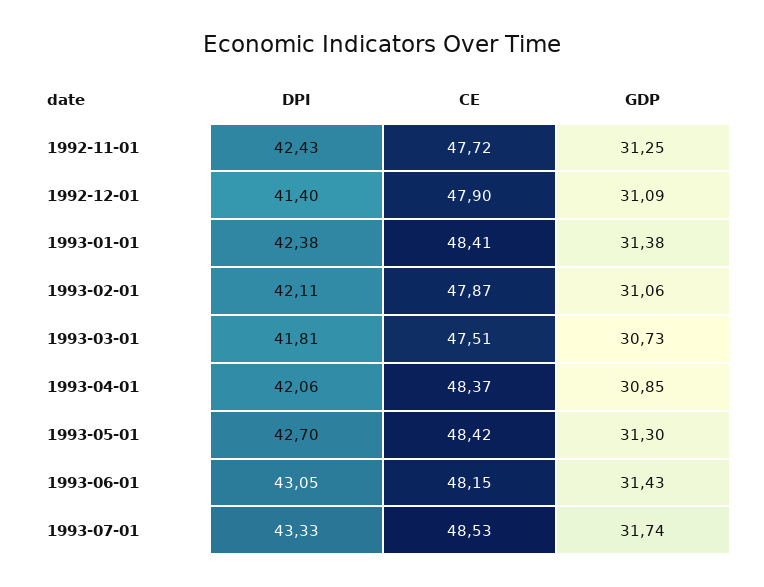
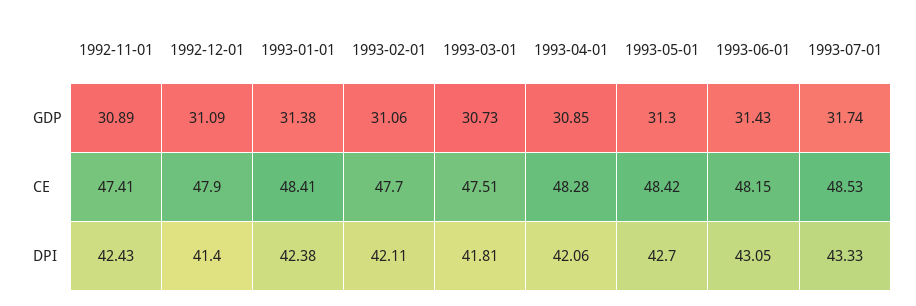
  {
    "DPI": {
      "1992-11-01": 42.43,
      "1992-12-01": 41.4,
      "1993-01-01": 42.38,
      "1993-02-01": 42.11,
      "1993-03-01": 41.81,
      "1993-04-01": 42.06,
      "1993-05-01": 42.7,
      "1993-06-01": 43.05,
      "1993-07-01": 43.33
    },
    "CE": {
-     "1992-11-01": 47.72,
+     "1992-11-01": 47.41,
      "1992-12-01": 47.9,
      "1993-01-01": 48.41,
-     "1993-02-01": 47.87,
+     "1993-02-01": 47.7,
      "1993-03-01": 47.51,
-     "1993-04-01": 48.37,
+     "1993-04-01": 48.28,
      "1993-05-01": 48.42,
      "1993-06-01": 48.15,
      "1993-07-01": 48.53
    },
    "GDP": {
-     "1992-11-01": 31.25,
+     "1992-11-01": 30.89,
      "1992-12-01": 31.09,
      "1993-01-01": 31.38,
      "1993-02-01": 31.06,
      "1993-03-01": 30.73,
      "1993-04-01": 30.85,
      "1993-05-01": 31.3,
      "1993-06-01": 31.43,
      "1993-07-01": 31.74
    }
  }

